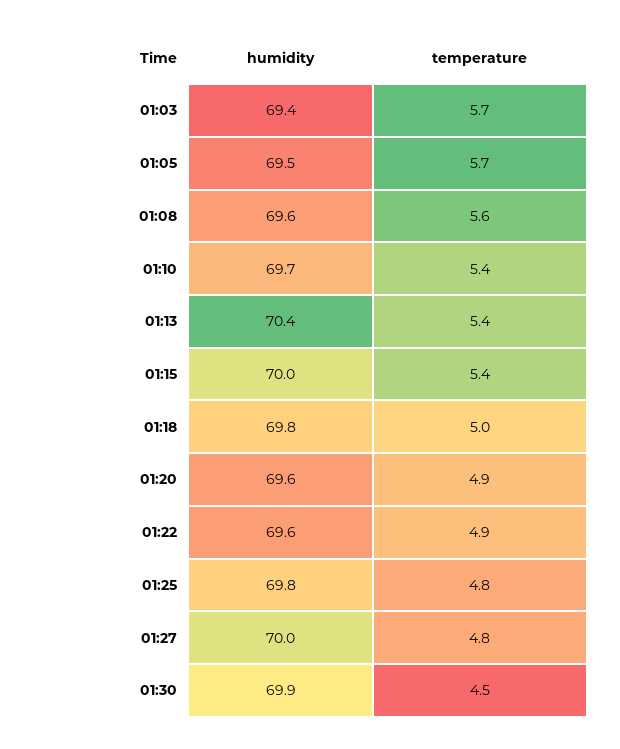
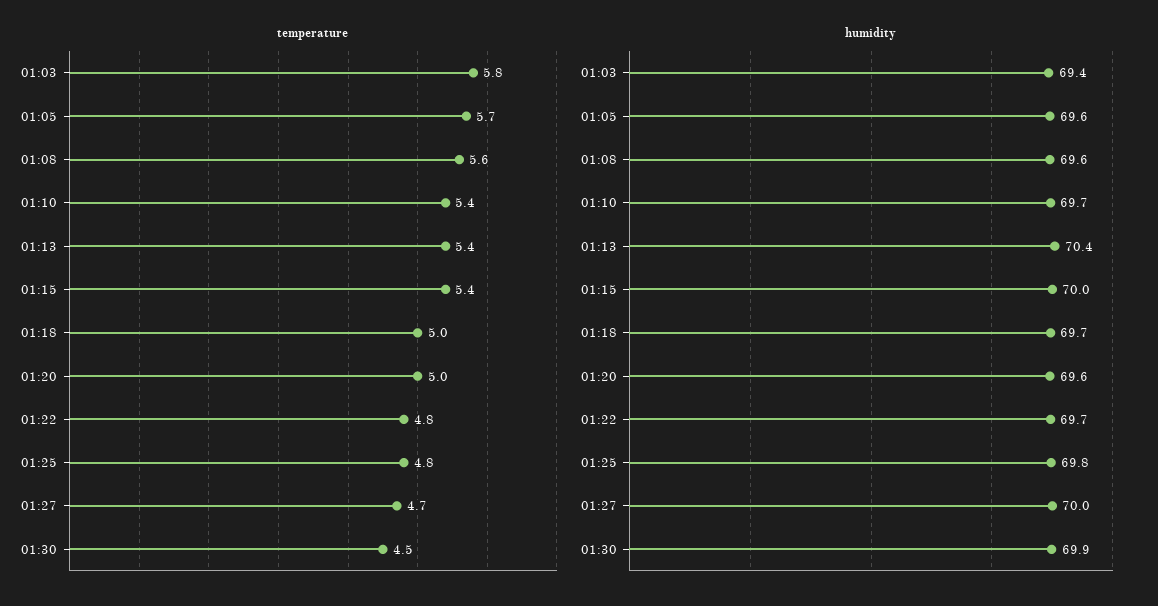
  {
    "humidity": {
      "01:03": 69.4,
-     "01:05": 69.5,
+     "01:05": 69.6,
      "01:08": 69.6,
      "01:10": 69.7,
      "01:13": 70.4,
      "01:15": 70,
-     "01:18": 69.8,
+     "01:18": 69.7,
      "01:20": 69.6,
-     "01:22": 69.6,
+     "01:22": 69.7,
      "01:25": 69.8,
      "01:27": 70,
      "01:30": 69.9
    },
    "temperature": {
-     "01:03": 5.7,
+     "01:03": 5.8,
      "01:05": 5.7,
      "01:08": 5.6,
      "01:10": 5.4,
      "01:13": 5.4,
      "01:15": 5.4,
      "01:18": 5,
-     "01:20": 4.9,
+     "01:20": 5,
-     "01:22": 4.9,
+     "01:22": 4.8,
      "01:25": 4.8,
-     "01:27": 4.8,
+     "01:27": 4.7,
      "01:30": 4.5
    }
  }

